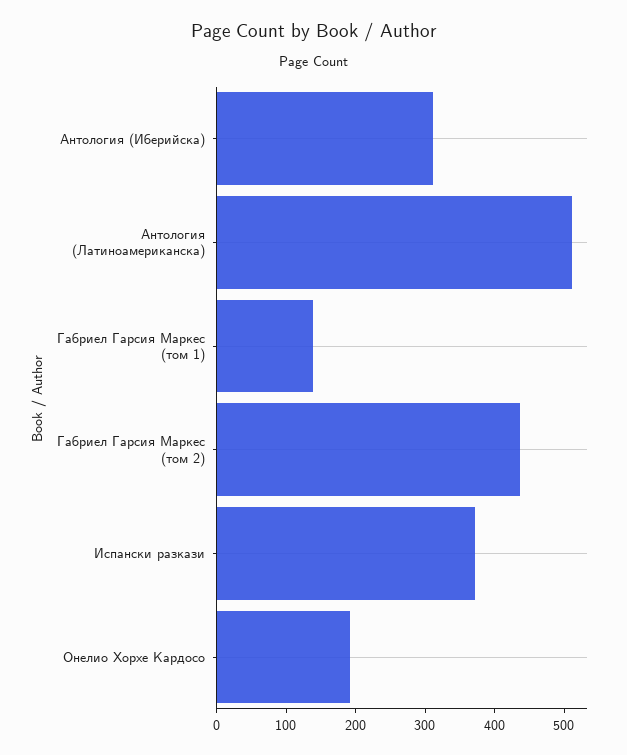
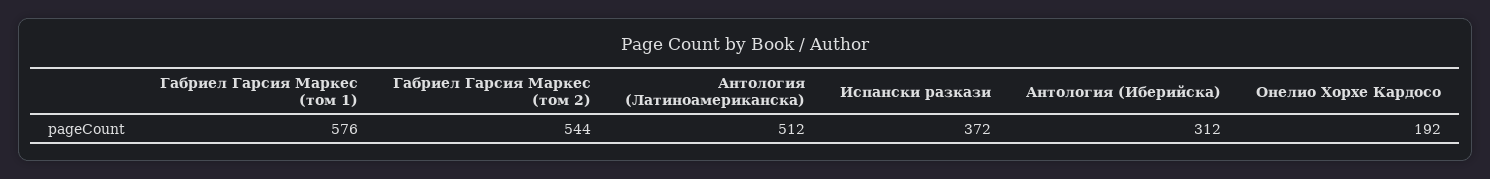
  {
    "Антология (Иберийска)": 312,
    "Антология (Латиноамериканска)": 512,
-   "Габриел Гарсия Маркес (том 1)": 140,
+   "Габриел Гарсия Маркес (том 1)": 576,
-   "Габриел Гарсия Маркес (том 2)": 440,
+   "Габриел Гарсия Маркес (том 2)": 544,
    "Испански разкази": 372,
    "Онелио Хорхе Кардосо": 192
  }

